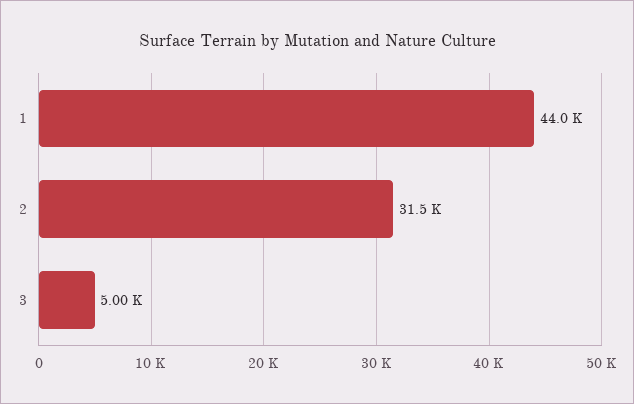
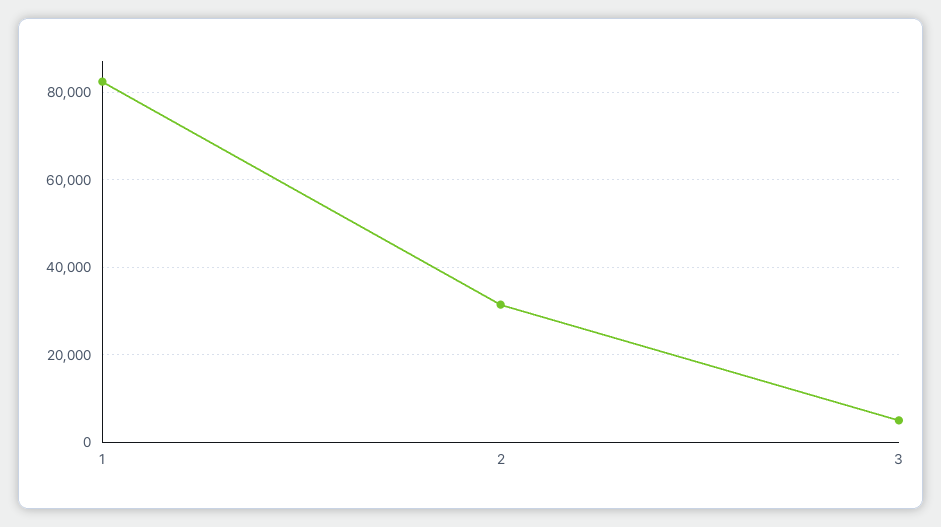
  {
-   "1": 44000,
+   "1": 82000,
    "2": 31500,
    "3": 5000
  }

